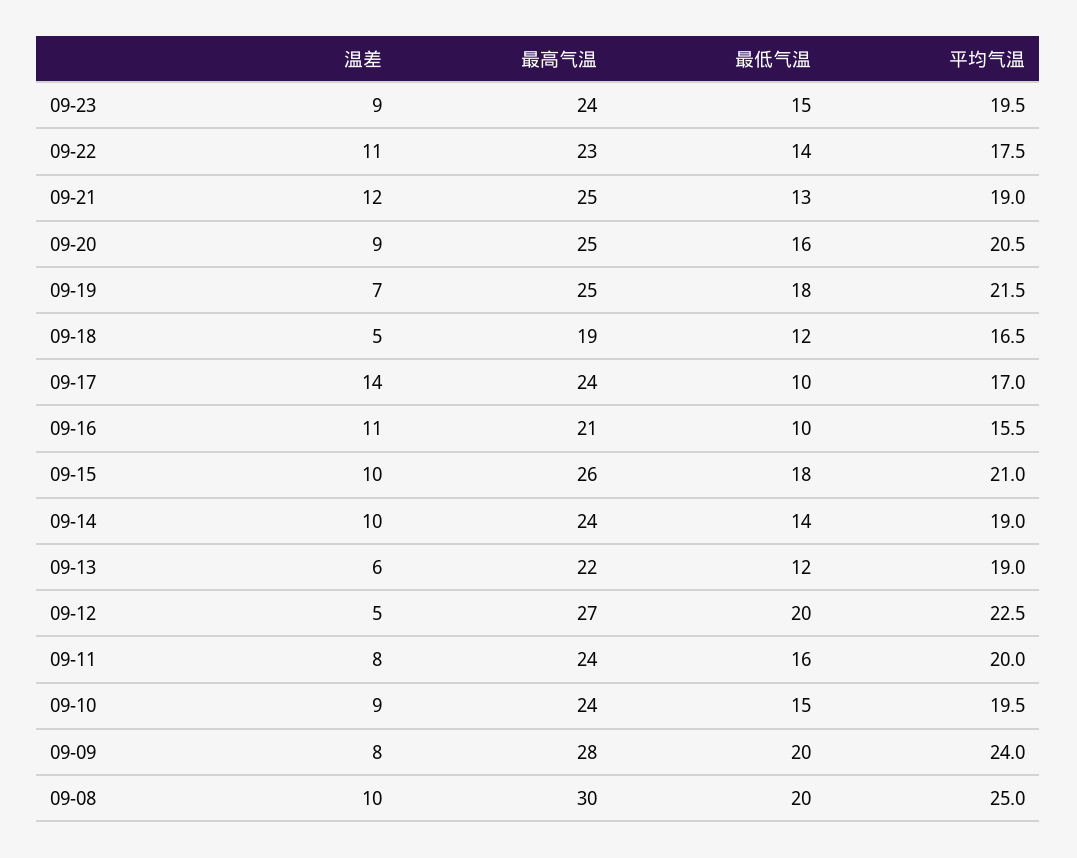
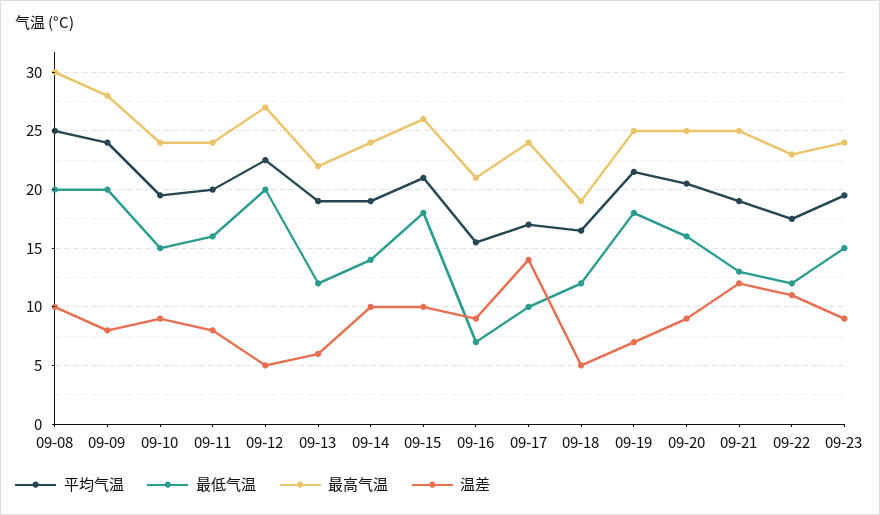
  {
    "温差": {
      "09-23": 9,
      "09-22": 11,
      "09-21": 12,
      "09-20": 9,
      "09-19": 7,
      "09-18": 5,
      "09-17": 14,
-     "09-16": 11,
+     "09-16": 9,
      "09-15": 10,
      "09-14": 10,
      "09-13": 6,
      "09-12": 5,
      "09-11": 8,
      "09-10": 9,
      "09-09": 8,
      "09-08": 10
    },
    "最高气温": {
      "09-23": 24,
      "09-22": 23,
      "09-21": 25,
      "09-20": 25,
      "09-19": 25,
      "09-18": 19,
      "09-17": 24,
      "09-16": 21,
      "09-15": 26,
      "09-14": 24,
      "09-13": 22,
      "09-12": 27,
      "09-11": 24,
      "09-10": 24,
      "09-09": 28,
      "09-08": 30
    },
    "最低气温": {
      "09-23": 15,
-     "09-22": 14,
+     "09-22": 12,
      "09-21": 13,
      "09-20": 16,
      "09-19": 18,
      "09-18": 12,
      "09-17": 10,
-     "09-16": 10,
+     "09-16": 7,
      "09-15": 18,
      "09-14": 14,
      "09-13": 12,
      "09-12": 20,
      "09-11": 16,
      "09-10": 15,
      "09-09": 20,
      "09-08": 20
    },
    "平均气温": {
      "09-23": 19.5,
      "09-22": 17.5,
      "09-21": 19,
      "09-20": 20.5,
      "09-19": 21.5,
      "09-18": 16.5,
      "09-17": 17,
      "09-16": 15.5,
      "09-15": 21,
      "09-14": 19,
      "09-13": 19,
      "09-12": 22.5,
      "09-11": 20,
      "09-10": 19.5,
      "09-09": 24,
      "09-08": 25
    }
  }

